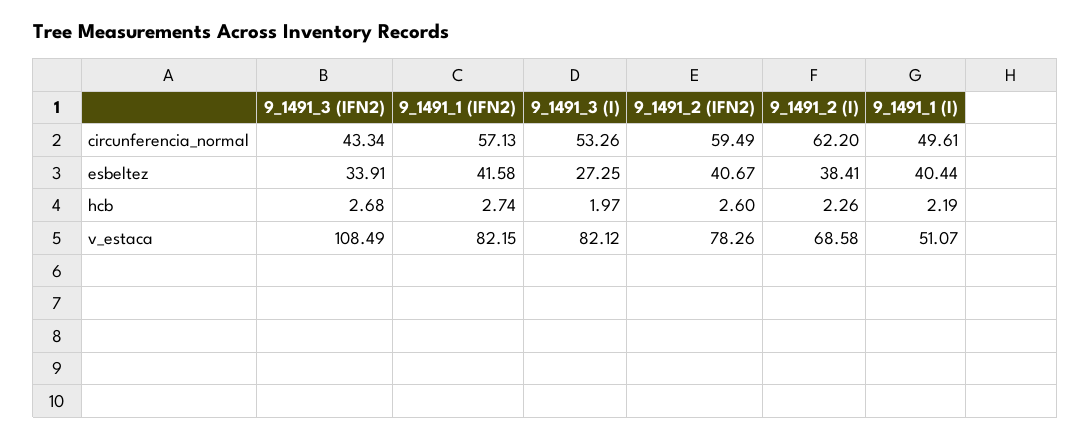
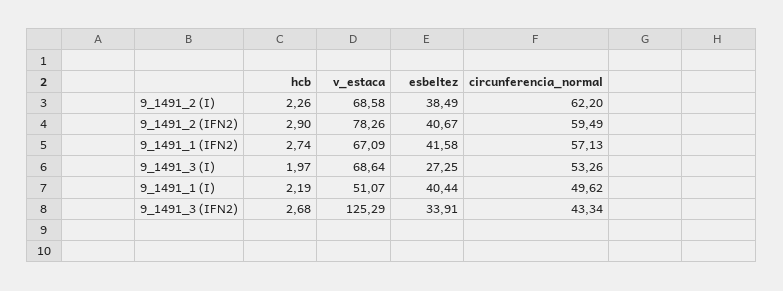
  {
    "9_1491_3 (IFN2)": {
      "circunferencia_normal": 43.34,
      "esbeltez": 33.91,
      "hcb": 2.68,
-     "v_estaca": 108.49
+     "v_estaca": 125.29
    },
    "9_1491_1 (IFN2)": {
      "circunferencia_normal": 57.13,
      "esbeltez": 41.58,
      "hcb": 2.74,
-     "v_estaca": 82.15
+     "v_estaca": 67.09
    },
    "9_1491_3 (I)": {
      "circunferencia_normal": 53.26,
      "esbeltez": 27.25,
      "hcb": 1.97,
-     "v_estaca": 82.12
+     "v_estaca": 68.64
    },
    "9_1491_2 (IFN2)": {
      "circunferencia_normal": 59.49,
      "esbeltez": 40.67,
-     "hcb": 2.6,
+     "hcb": 2.9,
      "v_estaca": 78.26
    },
    "9_1491_2 (I)": {
      "circunferencia_normal": 62.2,
-     "esbeltez": 38.41,
+     "esbeltez": 38.49,
      "hcb": 2.26,
      "v_estaca": 68.58
    },
    "9_1491_1 (I)": {
-     "circunferencia_normal": 49.61,
+     "circunferencia_normal": 49.62,
      "esbeltez": 40.44,
      "hcb": 2.19,
      "v_estaca": 51.07
    }
  }

